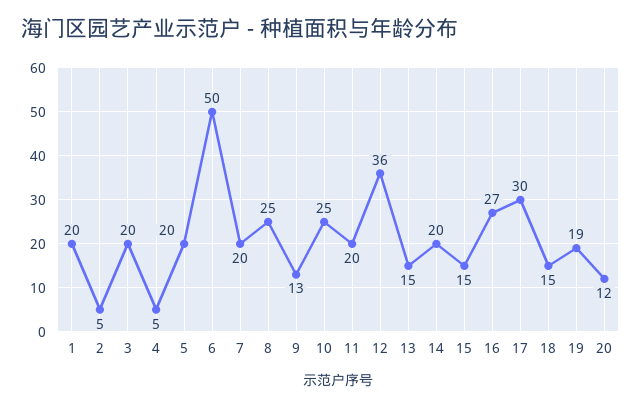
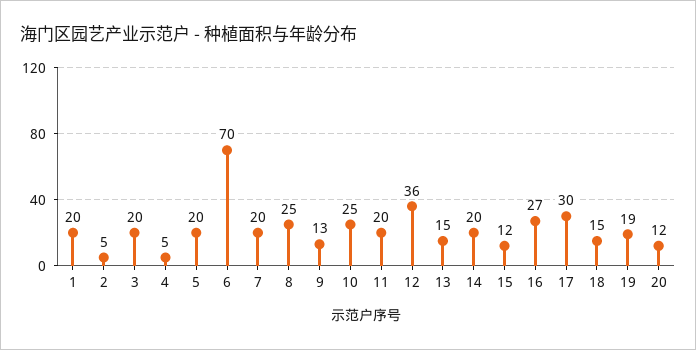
  {
    "1": 20,
    "2": 5,
    "3": 20,
    "4": 5,
    "5": 20,
-   "6": 50,
+   "6": 70,
    "7": 20,
    "8": 25,
    "9": 13,
    "10": 25,
    "11": 20,
    "12": 36,
    "13": 15,
    "14": 20,
-   "15": 15,
+   "15": 12,
    "16": 27,
    "17": 30,
    "18": 15,
    "19": 19,
    "20": 12
  }

